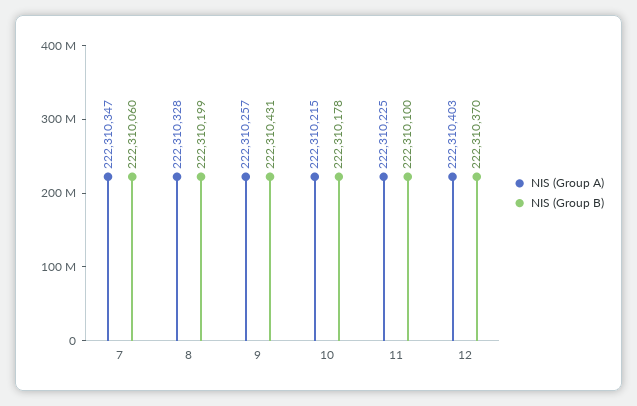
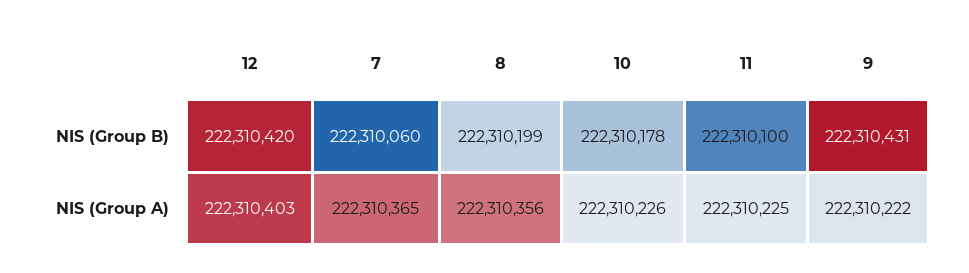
  {
    "NIS (Group A)": {
-     "7": 222310347,
+     "7": 222310365,
-     "8": 222310328,
+     "8": 222310356,
-     "9": 222310257,
+     "9": 222310222,
-     "10": 222310215,
+     "10": 222310226,
      "11": 222310225,
      "12": 222310403
    },
    "NIS (Group B)": {
      "7": 222310060,
      "8": 222310199,
      "9": 222310431,
      "10": 222310178,
      "11": 222310100,
-     "12": 222310370
+     "12": 222310420
    }
  }

